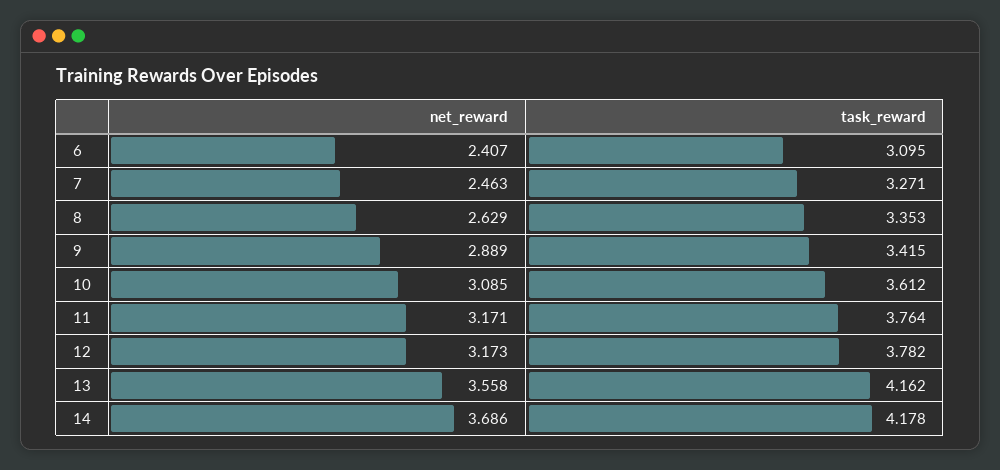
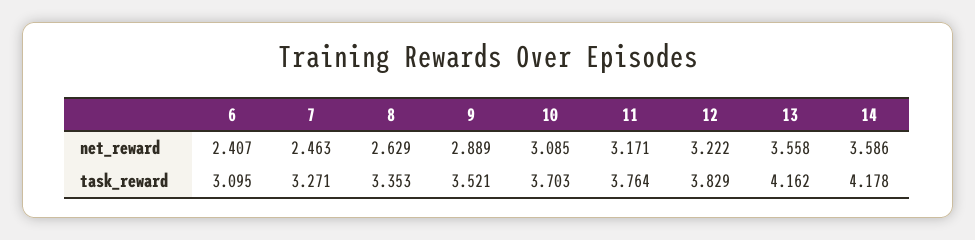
  {
    "net_reward": {
      "6": 2.407,
      "7": 2.463,
      "8": 2.629,
      "9": 2.889,
      "10": 3.085,
      "11": 3.171,
-     "12": 3.173,
+     "12": 3.222,
      "13": 3.558,
-     "14": 3.686
+     "14": 3.586
    },
    "task_reward": {
      "6": 3.095,
      "7": 3.271,
      "8": 3.353,
-     "9": 3.415,
+     "9": 3.521,
-     "10": 3.612,
+     "10": 3.703,
      "11": 3.764,
-     "12": 3.782,
+     "12": 3.829,
      "13": 4.162,
      "14": 4.178
    }
  }

